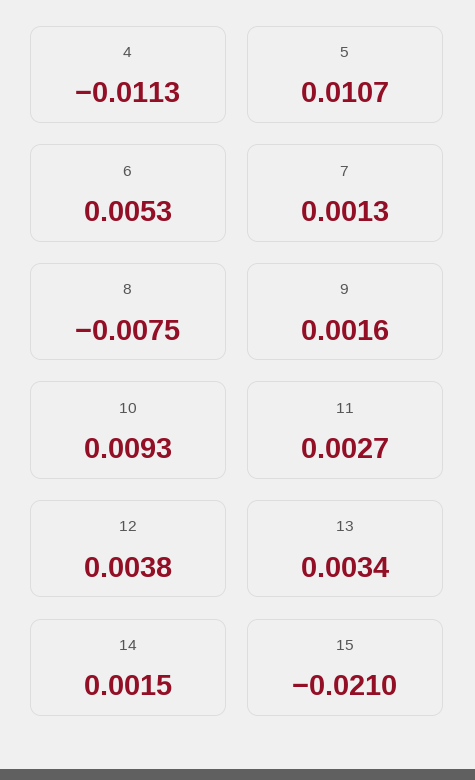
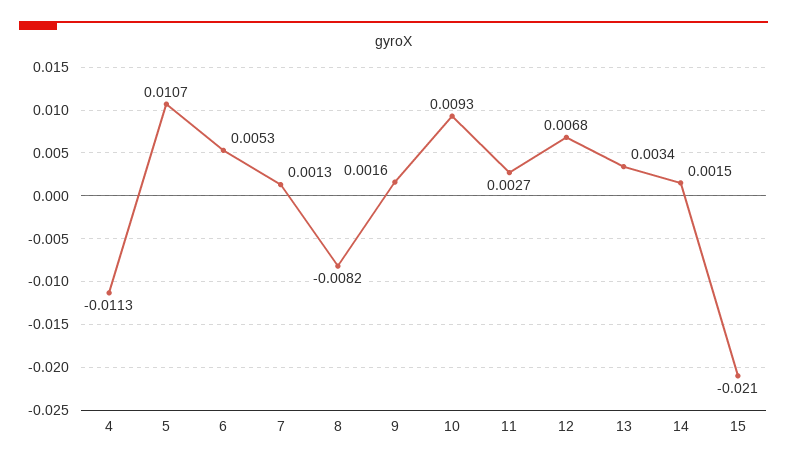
  {
    "4": -0.0113,
    "5": 0.0107,
    "6": 0.0053,
    "7": 0.0013,
-   "8": -0.0075,
+   "8": -0.0082,
    "9": 0.0016,
    "10": 0.0093,
    "11": 0.0027,
-   "12": 0.0038,
+   "12": 0.0068,
    "13": 0.0034,
    "14": 0.0015,
    "15": -0.021
  }

